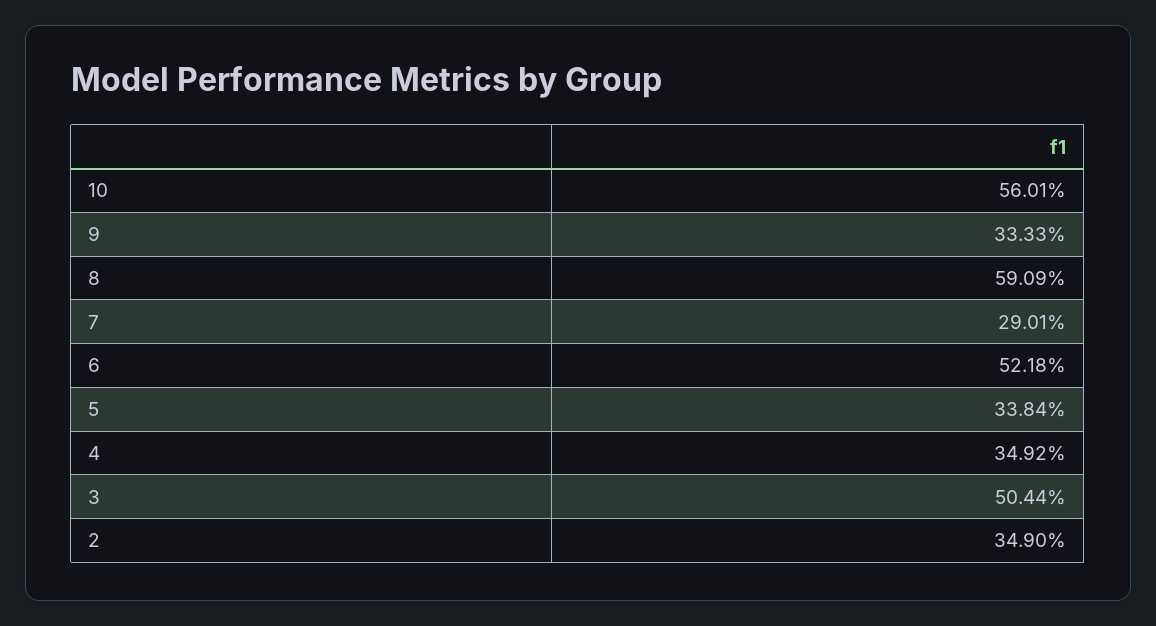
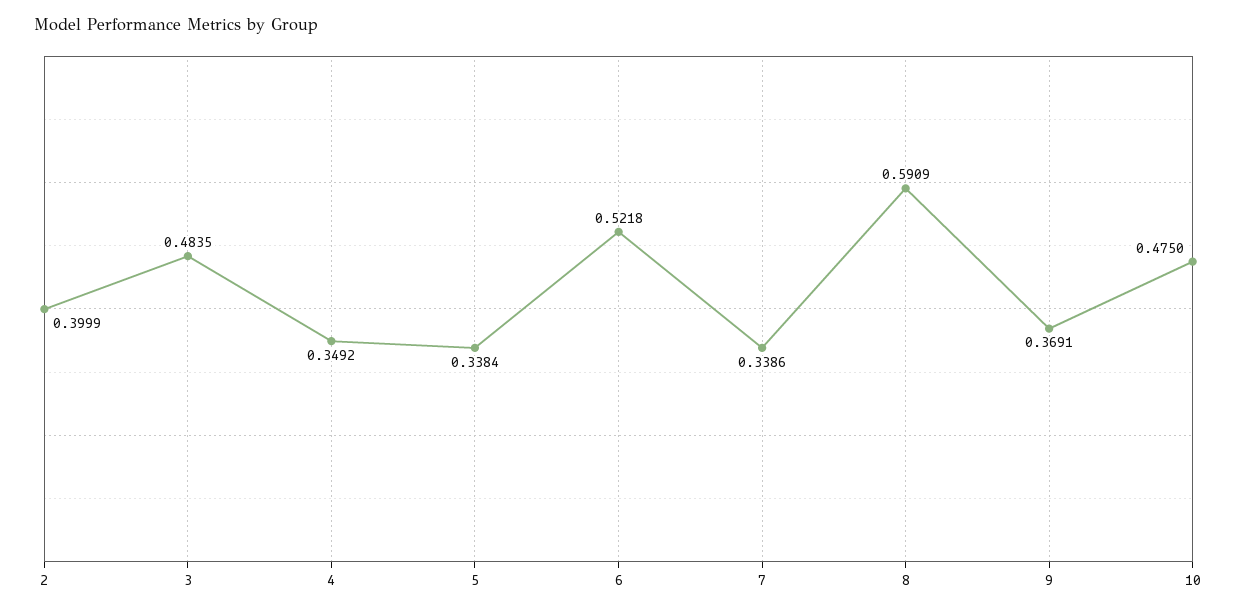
  {
-   "10": 0.5601,
+   "10": 0.475,
-   "9": 0.3333,
+   "9": 0.3691,
    "8": 0.5909,
-   "7": 0.2901,
+   "7": 0.3386,
    "6": 0.5218,
    "5": 0.3384,
    "4": 0.3492,
-   "3": 0.5044,
+   "3": 0.4835,
-   "2": 0.349
+   "2": 0.3999
  }

